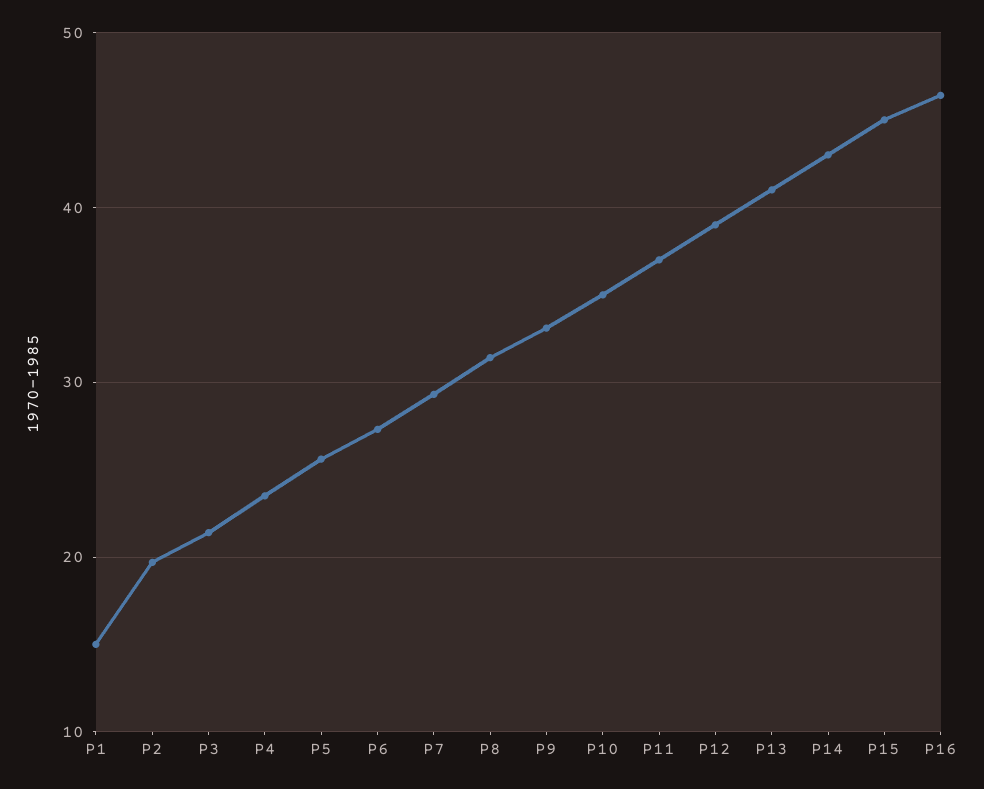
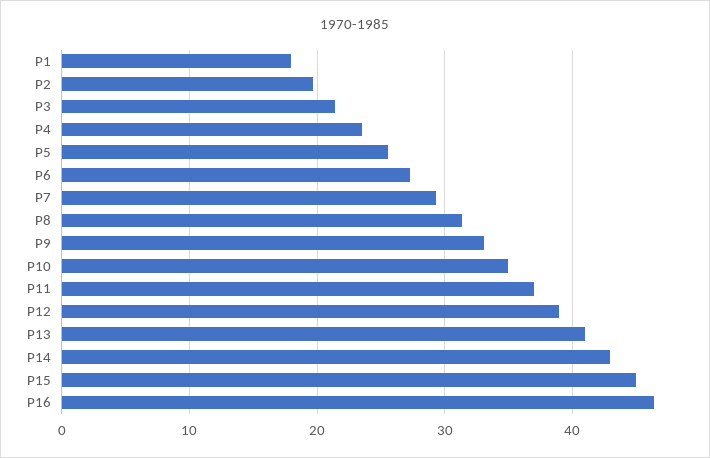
  {
-   "P1": 15,
+   "P1": 18,
    "P2": 20,
    "P3": 21,
    "P4": 24,
    "P5": 26,
    "P6": 27,
    "P7": 29,
    "P8": 31,
    "P9": 33,
    "P10": 35,
    "P11": 37,
    "P12": 39,
    "P13": 41,
    "P14": 43,
    "P15": 45,
    "P16": 46
  }

